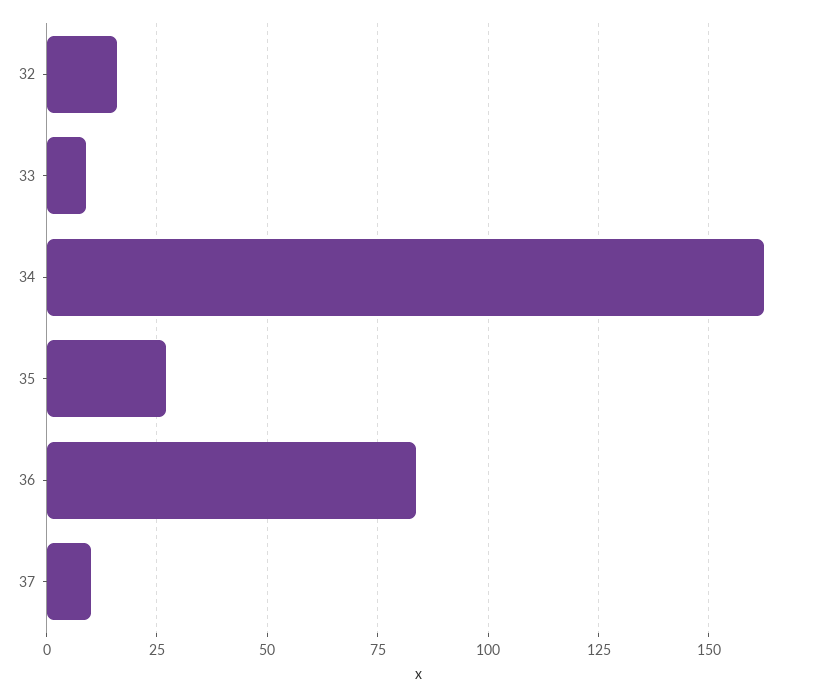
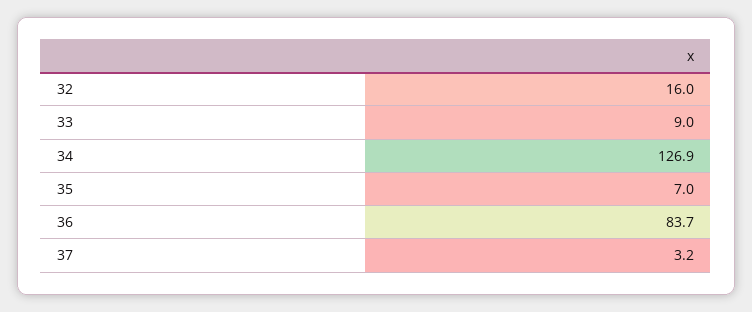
  {
    "32": 16,
    "33": 9,
-   "34": 162.5,
+   "34": 126.9,
-   "35": 27.5,
+   "35": 7,
    "36": 83.7,
-   "37": 10
+   "37": 3.2
  }

